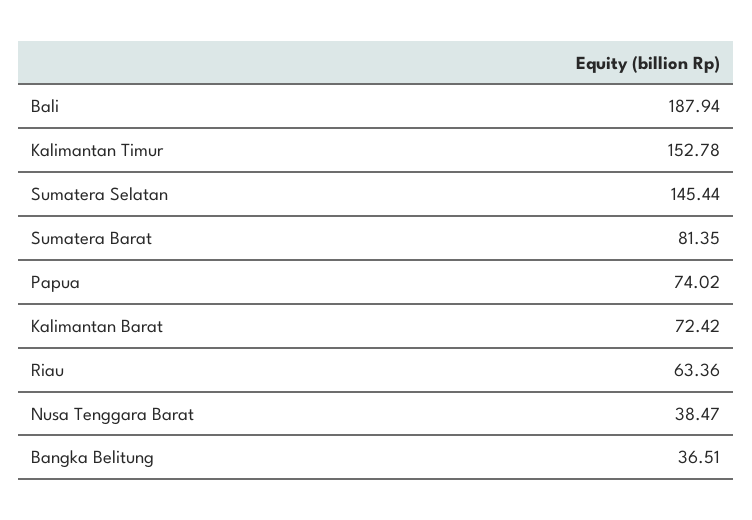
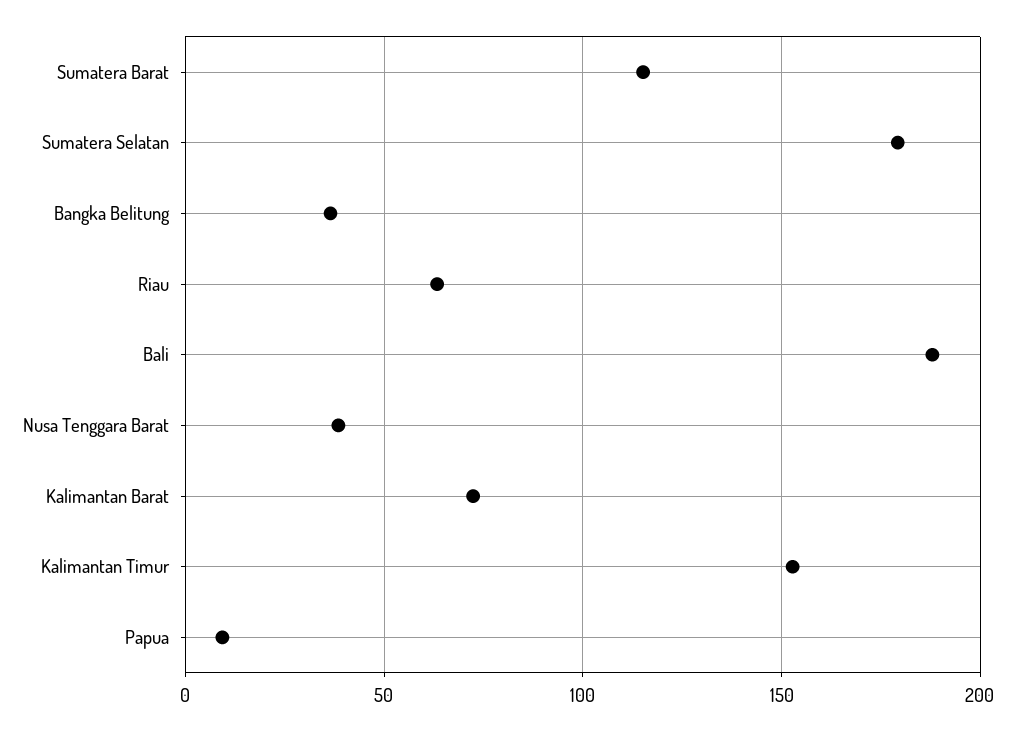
  {
    "Bali": 187.94,
    "Kalimantan Timur": 152.78,
-   "Sumatera Selatan": 145.44,
+   "Sumatera Selatan": 180,
-   "Sumatera Barat": 81.35,
+   "Sumatera Barat": 115,
-   "Papua": 74.02,
+   "Papua": 10,
    "Kalimantan Barat": 72.42,
    "Riau": 63.36,
    "Nusa Tenggara Barat": 38.47,
    "Bangka Belitung": 36.51
  }

